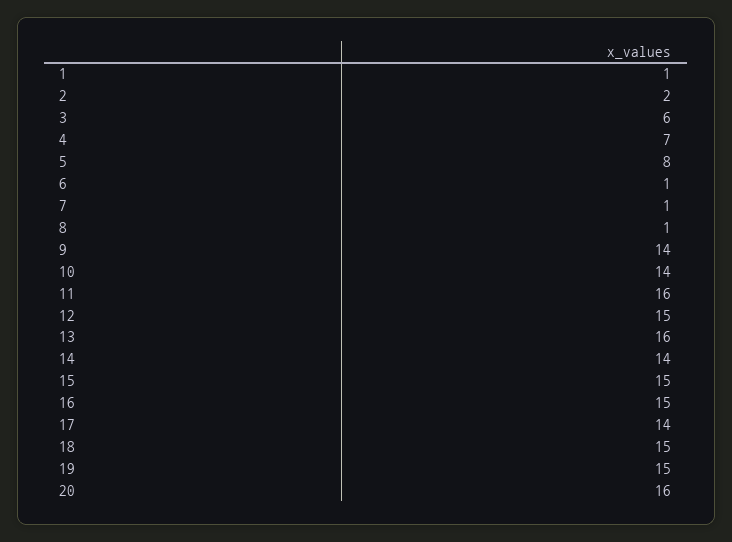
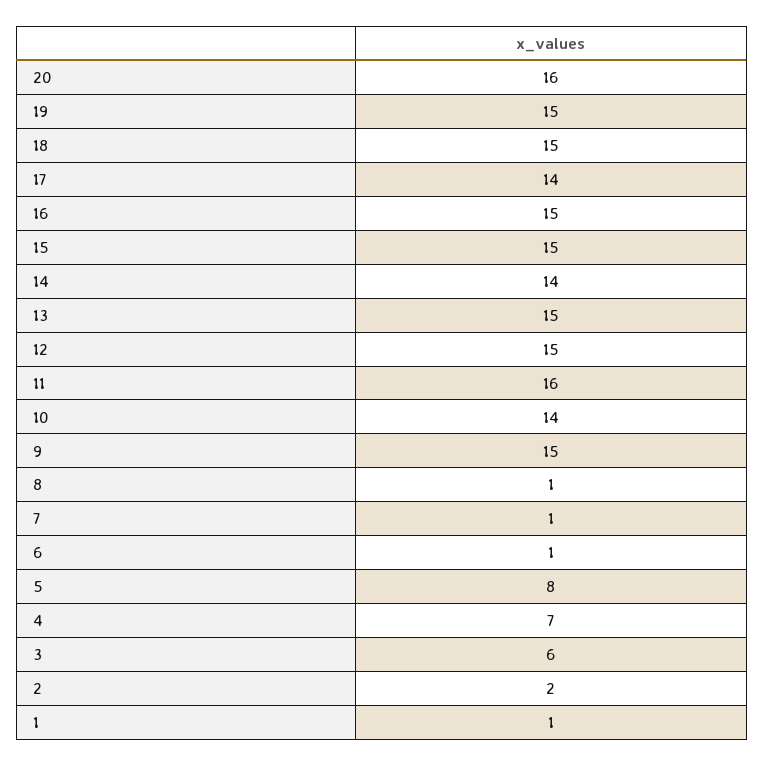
  {
    "1": 1,
    "2": 2,
    "3": 6,
    "4": 7,
    "5": 8,
    "6": 1,
    "7": 1,
    "8": 1,
-   "9": 14,
+   "9": 15,
    "10": 14,
    "11": 16,
    "12": 15,
-   "13": 16,
+   "13": 15,
    "14": 14,
    "15": 15,
    "16": 15,
    "17": 14,
    "18": 15,
    "19": 15,
    "20": 16
  }

